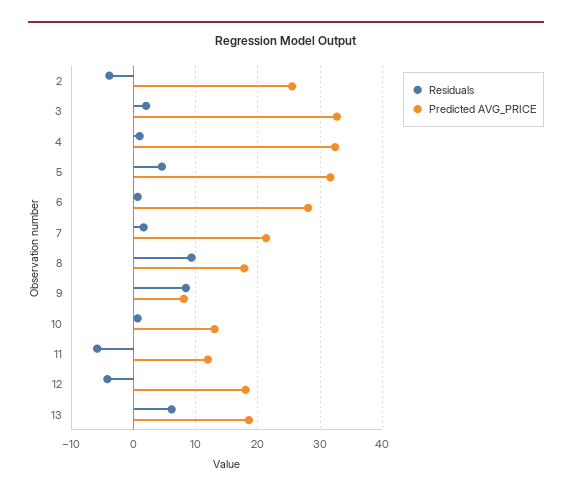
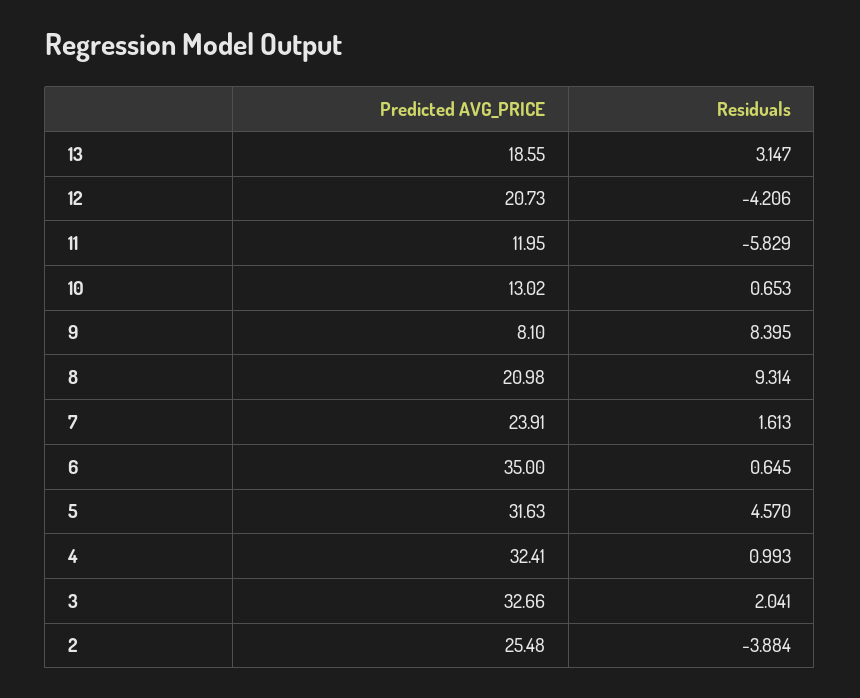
  {
    "Residuals": {
      "2": -3.884,
      "3": 2.041,
      "4": 0.993,
      "5": 4.57,
      "6": 0.645,
      "7": 1.613,
      "8": 9.314,
      "9": 8.395,
      "10": 0.653,
      "11": -5.829,
      "12": -4.206,
-     "13": 6
+     "13": 3.147
    },
    "Predicted AVG_PRICE": {
      "2": 25.48,
      "3": 32.66,
      "4": 32.41,
      "5": 31.63,
-     "6": 28,
+     "6": 35,
-     "7": 21,
+     "7": 23.91,
-     "8": 18,
+     "8": 20.98,
      "9": 8.1,
      "10": 13.02,
      "11": 11.95,
-     "12": 18,
+     "12": 20.73,
      "13": 18.55
    }
  }

